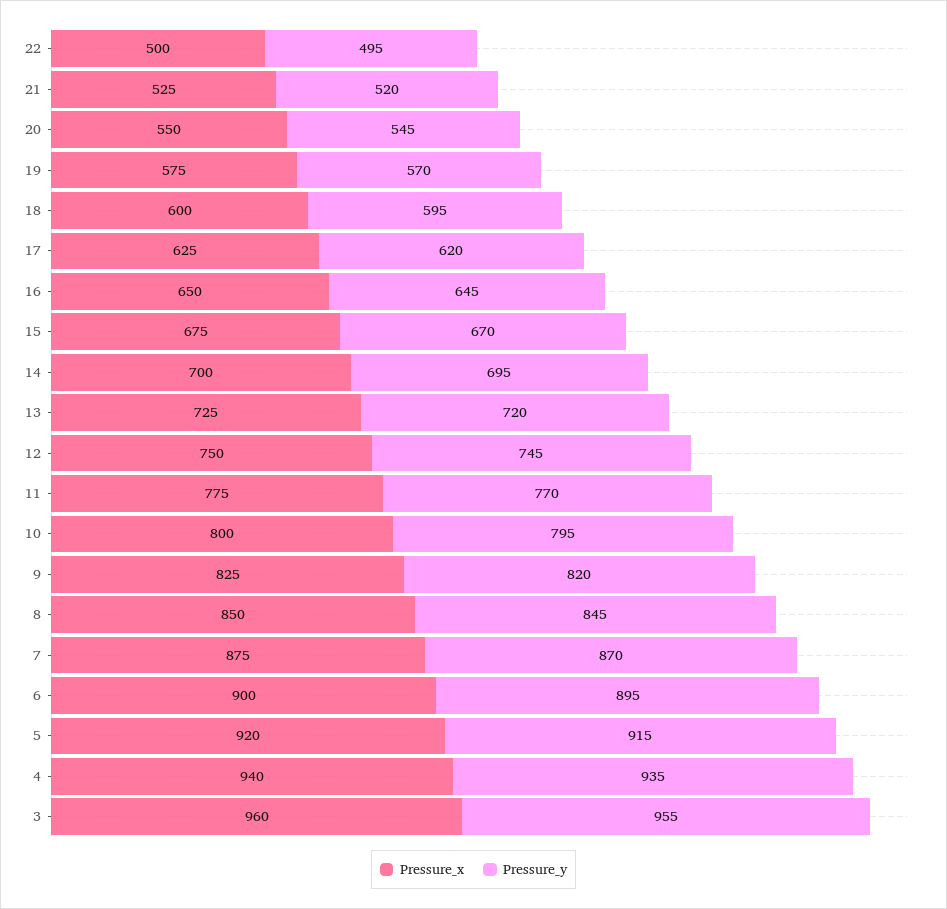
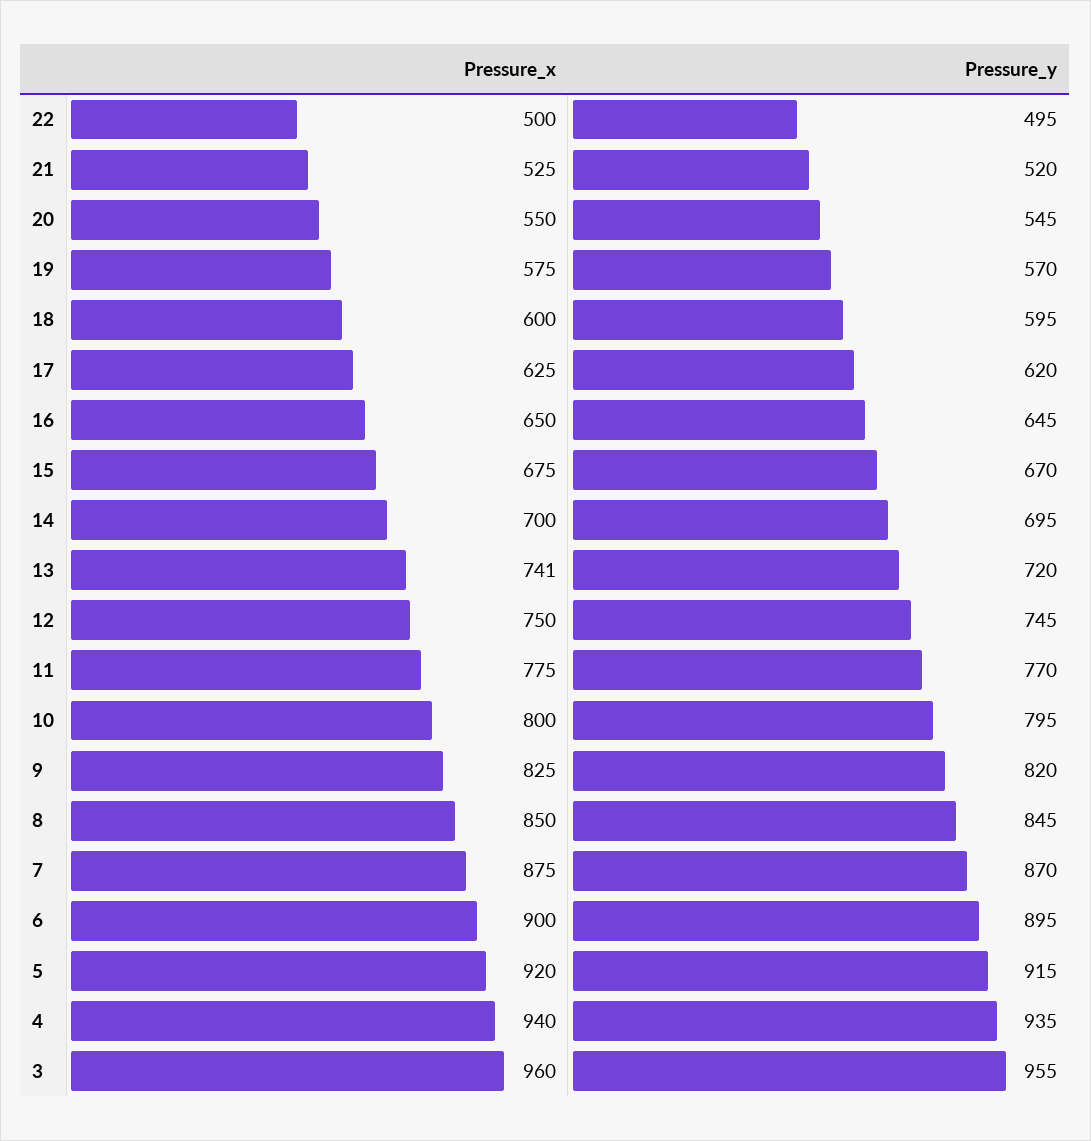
  {
    "Pressure_x": {
      "22": 500,
      "21": 525,
      "20": 550,
      "19": 575,
      "18": 600,
      "17": 625,
      "16": 650,
      "15": 675,
      "14": 700,
-     "13": 725,
+     "13": 741,
      "12": 750,
      "11": 775,
      "10": 800,
      "9": 825,
      "8": 850,
      "7": 875,
      "6": 900,
      "5": 920,
      "4": 940,
      "3": 960
    },
    "Pressure_y": {
      "22": 495,
      "21": 520,
      "20": 545,
      "19": 570,
      "18": 595,
      "17": 620,
      "16": 645,
      "15": 670,
      "14": 695,
      "13": 720,
      "12": 745,
      "11": 770,
      "10": 795,
      "9": 820,
      "8": 845,
      "7": 870,
      "6": 895,
      "5": 915,
      "4": 935,
      "3": 955
    }
  }

